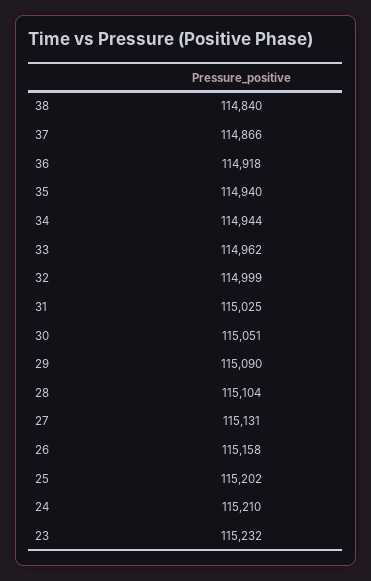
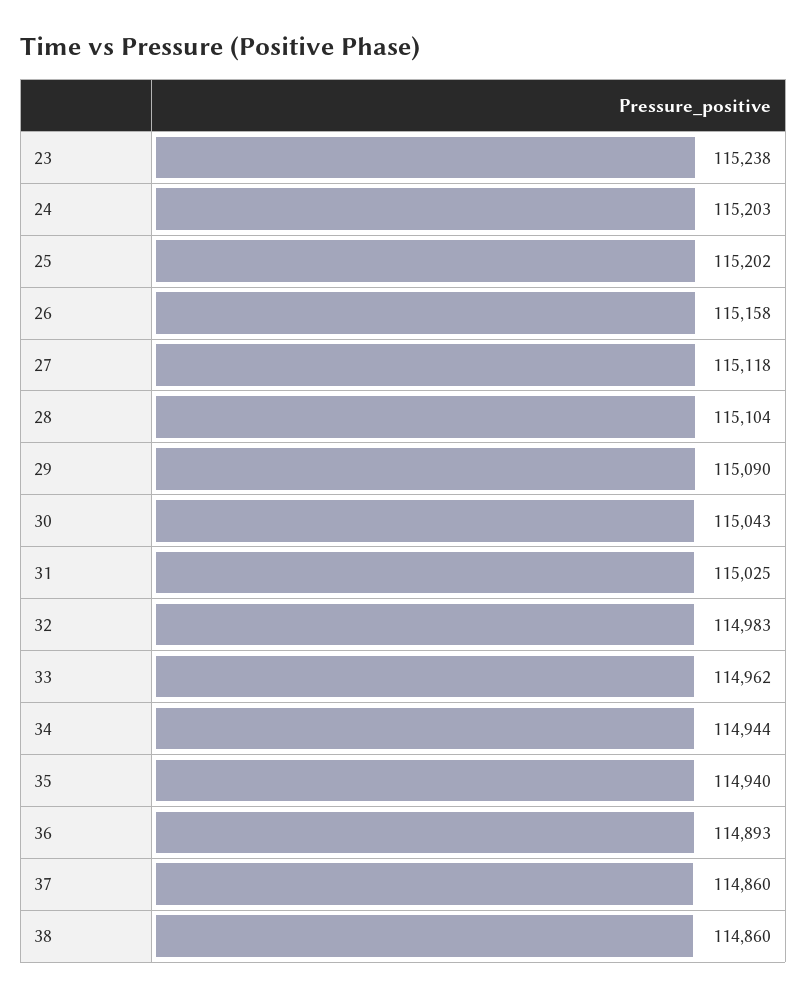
  {
-   "38": 114840,
+   "38": 114860,
-   "37": 114866,
+   "37": 114860,
-   "36": 114918,
+   "36": 114893,
    "35": 114940,
    "34": 114944,
    "33": 114962,
-   "32": 114999,
+   "32": 114983,
    "31": 115025,
-   "30": 115051,
+   "30": 115043,
    "29": 115090,
    "28": 115104,
-   "27": 115131,
+   "27": 115118,
    "26": 115158,
    "25": 115202,
-   "24": 115210,
+   "24": 115203,
-   "23": 115232
+   "23": 115238
  }

